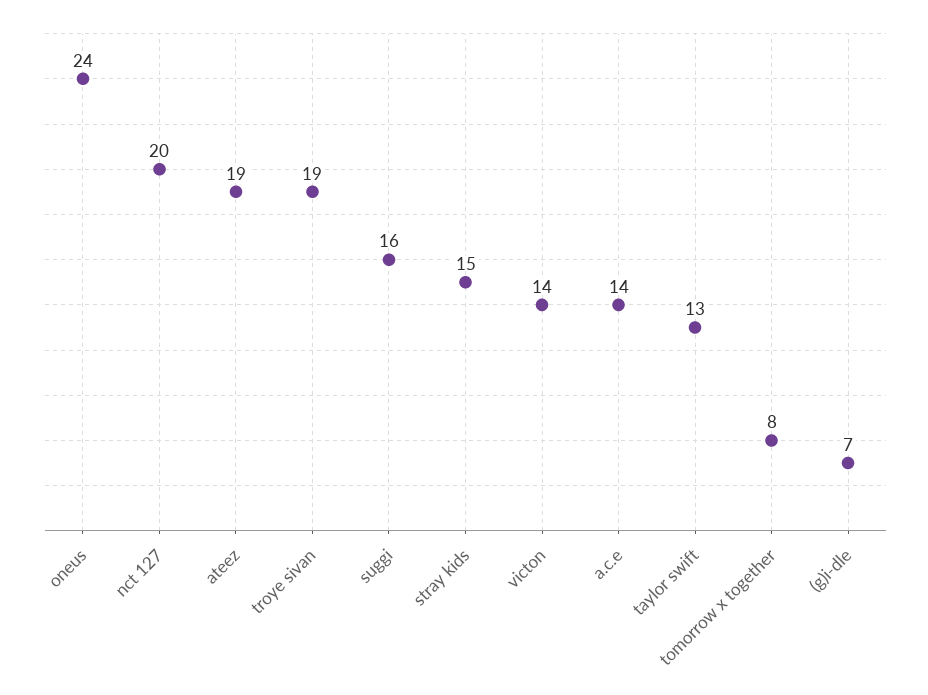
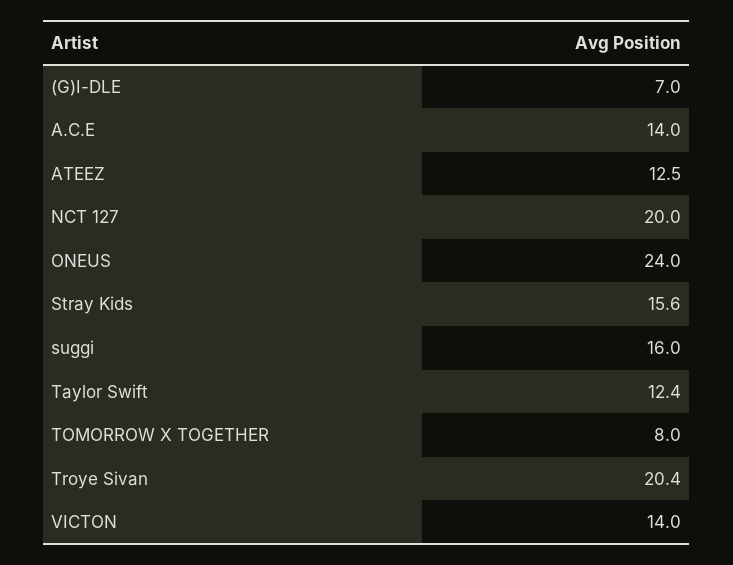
  {
    "oneus": 24,
    "nct 127": 20,
-   "ateez": 19,
+   "ateez": 12.5,
-   "troye sivan": 19,
+   "troye sivan": 20.4,
    "suggi": 16,
-   "stray kids": 15,
+   "stray kids": 15.6,
    "victon": 14,
    "a.c.e": 14,
-   "taylor swift": 13,
+   "taylor swift": 12.4,
    "tomorrow x together": 8,
    "(g)i-dle": 7
  }

